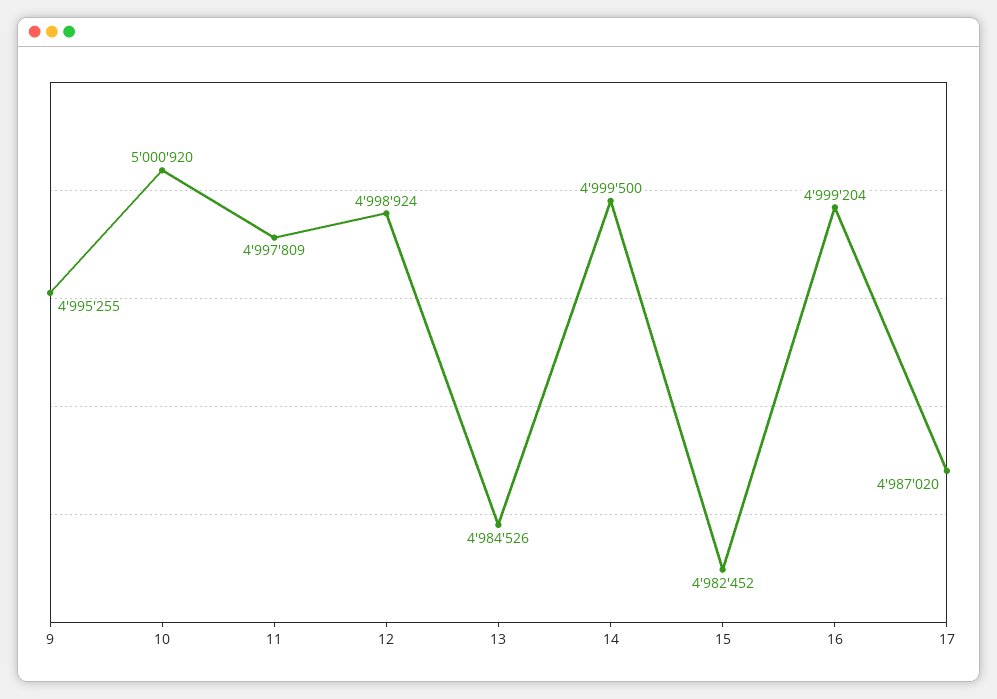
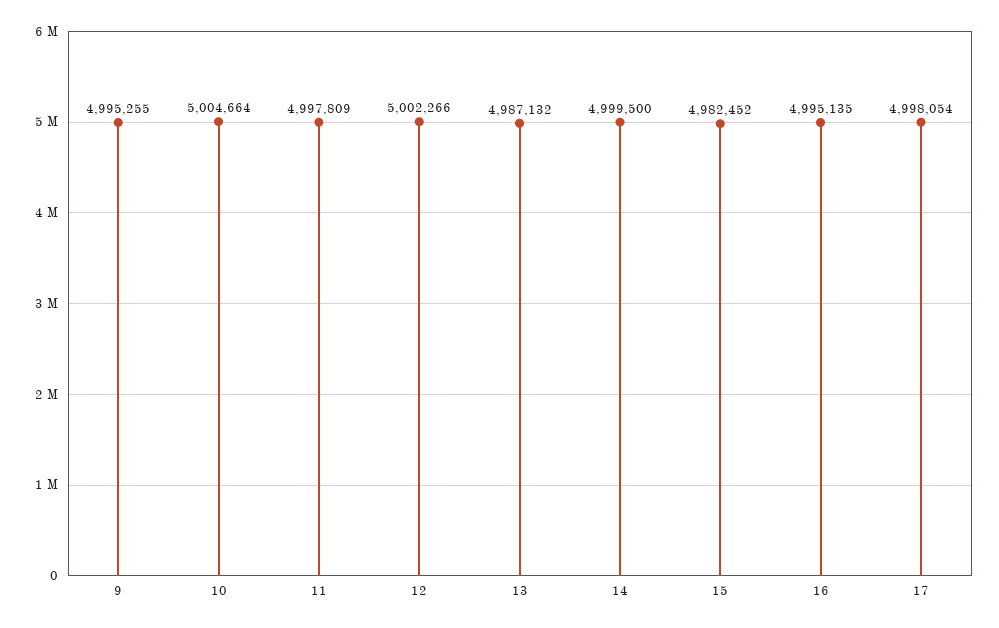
  {
    "9": 4995255,
-   "10": 5000920,
+   "10": 5004664,
    "11": 4997809,
-   "12": 4998924,
+   "12": 5002266,
-   "13": 4984526,
+   "13": 4987132,
    "14": 4999500,
    "15": 4982452,
-   "16": 4999204,
+   "16": 4995135,
-   "17": 4987020
+   "17": 4998054
  }

